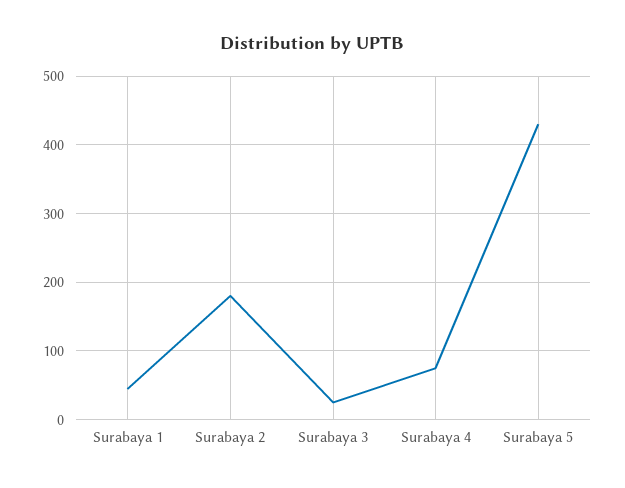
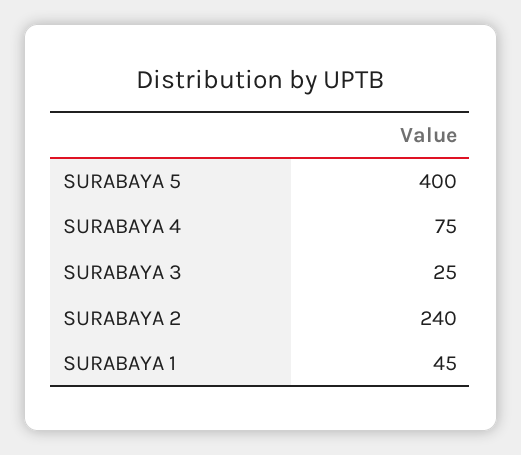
  {
    "Surabaya 1": 45,
-   "Surabaya 2": 180,
+   "Surabaya 2": 240,
    "Surabaya 3": 25,
    "Surabaya 4": 75,
-   "Surabaya 5": 430
+   "Surabaya 5": 400
  }

